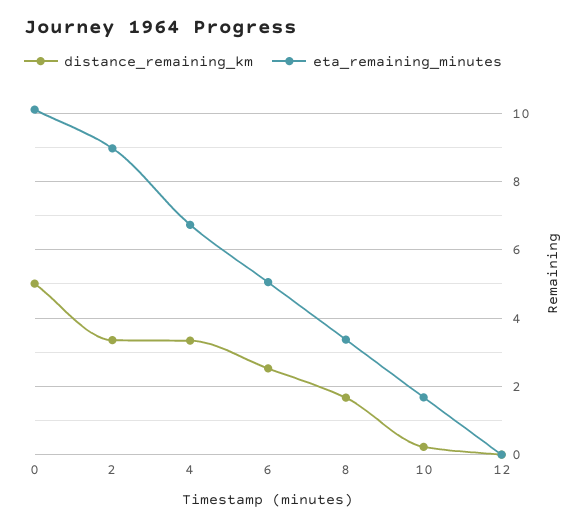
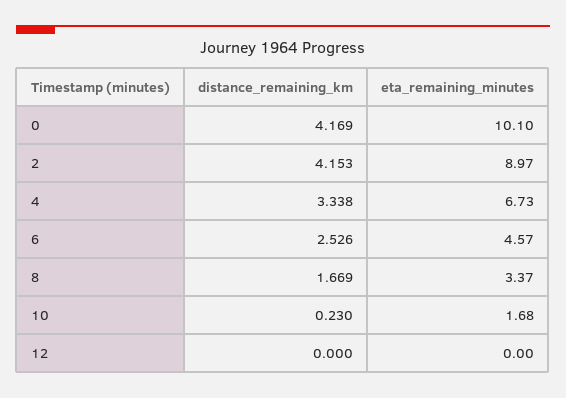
  {
    "distance_remaining_km": {
-     "0": 5,
+     "0": 4.169,
-     "2": 3.4,
+     "2": 4.153,
      "4": 3.338,
      "6": 2.526,
      "8": 1.669,
      "10": 0.23,
      "12": 0
    },
    "eta_remaining_minutes": {
      "0": 10.1,
      "2": 8.97,
      "4": 6.73,
-     "6": 5,
+     "6": 4.57,
      "8": 3.37,
      "10": 1.68,
      "12": 0
    }
  }

